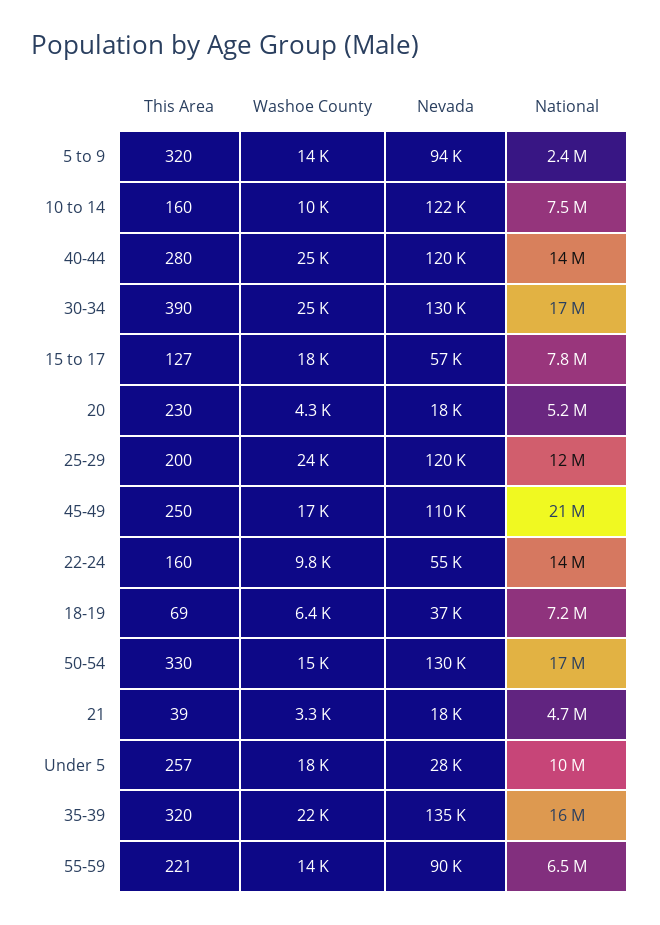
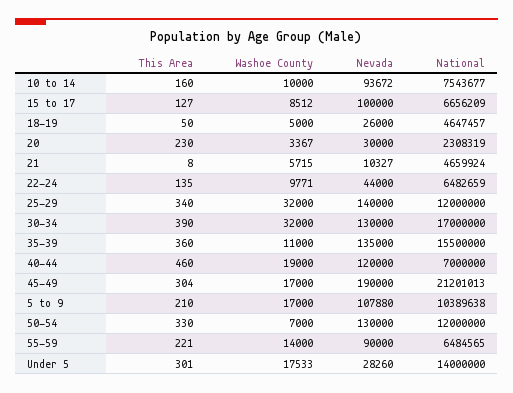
  {
    "This Area": {
-     "5 to 9": 320,
+     "5 to 9": 210,
      "10 to 14": 160,
-     "40-44": 280,
+     "40-44": 460,
      "30-34": 390,
      "15 to 17": 127,
      "20": 230,
-     "25-29": 200,
+     "25-29": 340,
-     "45-49": 250,
+     "45-49": 304,
-     "22-24": 160,
+     "22-24": 135,
-     "18-19": 69,
+     "18-19": 50,
      "50-54": 330,
-     "21": 39,
+     "21": 8,
-     "Under 5": 257,
+     "Under 5": 301,
-     "35-39": 320,
+     "35-39": 360,
      "55-59": 221
    },
    "Washoe County": {
-     "5 to 9": 14000,
+     "5 to 9": 17000,
      "10 to 14": 10000,
-     "40-44": 25000,
+     "40-44": 19000,
-     "30-34": 25000,
+     "30-34": 32000,
-     "15 to 17": 18000,
+     "15 to 17": 8512,
-     "20": 4300,
+     "20": 3367,
-     "25-29": 24000,
+     "25-29": 32000,
      "45-49": 17000,
      "22-24": 9771,
-     "18-19": 6400,
+     "18-19": 5000,
-     "50-54": 15000,
+     "50-54": 7000,
-     "21": 3300,
+     "21": 5715,
      "Under 5": 17533,
-     "35-39": 22000,
+     "35-39": 11000,
      "55-59": 14000
    },
    "Nevada": {
-     "5 to 9": 94000,
+     "5 to 9": 107880,
-     "10 to 14": 122000,
+     "10 to 14": 93672,
      "40-44": 120000,
      "30-34": 130000,
-     "15 to 17": 57000,
+     "15 to 17": 100000,
-     "20": 18000,
+     "20": 30000,
-     "25-29": 120000,
+     "25-29": 140000,
-     "45-49": 110000,
+     "45-49": 190000,
-     "22-24": 55000,
+     "22-24": 44000,
-     "18-19": 37000,
+     "18-19": 26000,
      "50-54": 130000,
-     "21": 18000,
+     "21": 10327,
      "Under 5": 28260,
      "35-39": 135000,
      "55-59": 90000
    },
    "National": {
-     "5 to 9": 2400000,
+     "5 to 9": 10389638,
      "10 to 14": 7543677,
-     "40-44": 14000000,
+     "40-44": 7000000,
      "30-34": 17000000,
-     "15 to 17": 7800000,
+     "15 to 17": 6656209,
-     "20": 5200000,
+     "20": 2308319,
      "25-29": 12000000,
      "45-49": 21201013,
-     "22-24": 14000000,
+     "22-24": 6482659,
-     "18-19": 7200000,
+     "18-19": 4647457,
-     "50-54": 17000000,
+     "50-54": 12000000,
      "21": 4659924,
-     "Under 5": 10000000,
+     "Under 5": 14000000,
      "35-39": 15500000,
      "55-59": 6484565
    }
  }

